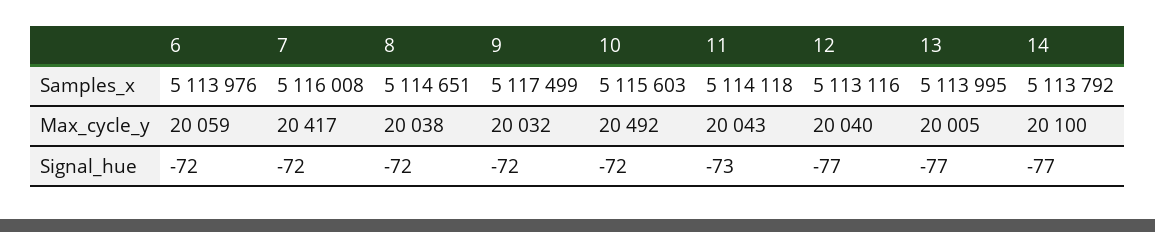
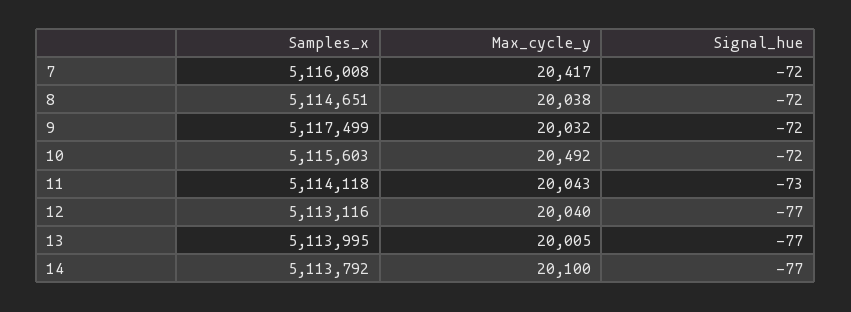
  {
-   "6": {
-     "Samples_x": 5113976,
-     "Max_cycle_y": 20059,
-     "Signal_hue": -72
-   },
    "7": {
      "Samples_x": 5116008,
      "Max_cycle_y": 20417,
      "Signal_hue": -72
    },
    "8": {
      "Samples_x": 5114651,
      "Max_cycle_y": 20038,
      "Signal_hue": -72
    },
    "9": {
      "Samples_x": 5117499,
      "Max_cycle_y": 20032,
      "Signal_hue": -72
    },
    "10": {
      "Samples_x": 5115603,
      "Max_cycle_y": 20492,
      "Signal_hue": -72
    },
    "11": {
      "Samples_x": 5114118,
      "Max_cycle_y": 20043,
      "Signal_hue": -73
    },
    "12": {
      "Samples_x": 5113116,
      "Max_cycle_y": 20040,
      "Signal_hue": -77
    },
    "13": {
      "Samples_x": 5113995,
      "Max_cycle_y": 20005,
      "Signal_hue": -77
    },
    "14": {
      "Samples_x": 5113792,
      "Max_cycle_y": 20100,
      "Signal_hue": -77
    }
  }

